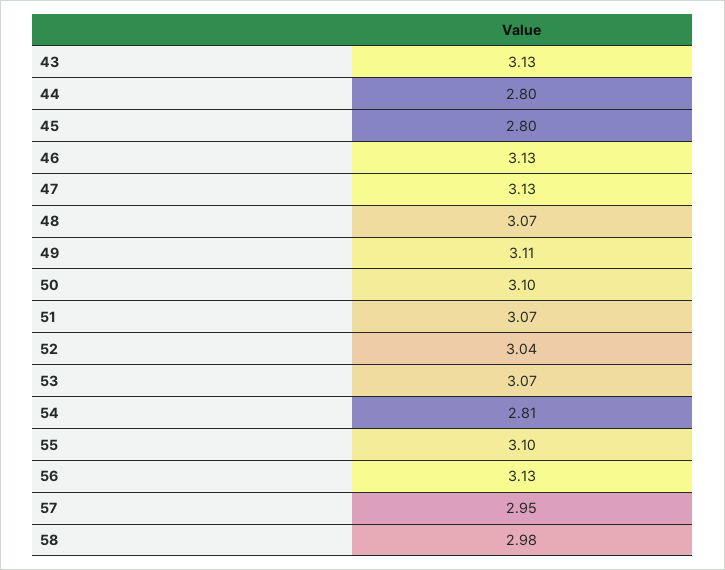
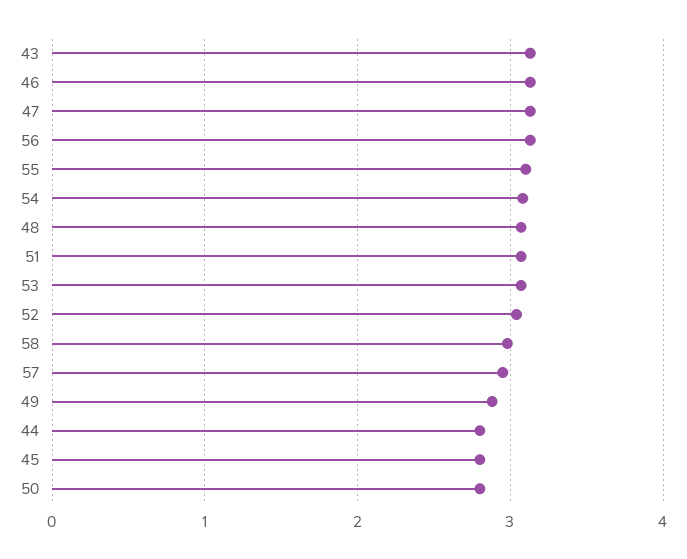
  {
    "43": 3.13,
    "44": 2.8,
    "45": 2.8,
    "46": 3.13,
    "47": 3.13,
    "48": 3.07,
-   "49": 3.11,
+   "49": 2.9,
-   "50": 3.1,
+   "50": 2.8,
    "51": 3.07,
    "52": 3.04,
    "53": 3.07,
-   "54": 2.81,
+   "54": 3.1,
    "55": 3.1,
    "56": 3.13,
    "57": 2.95,
    "58": 2.98
  }

